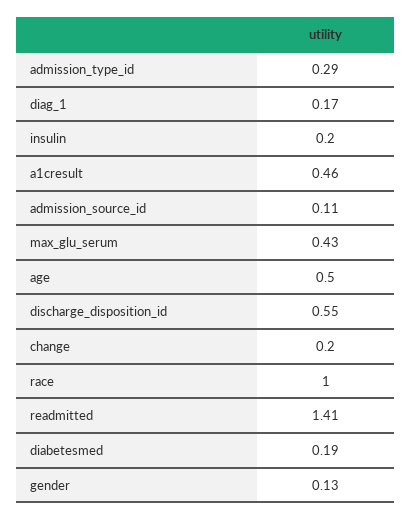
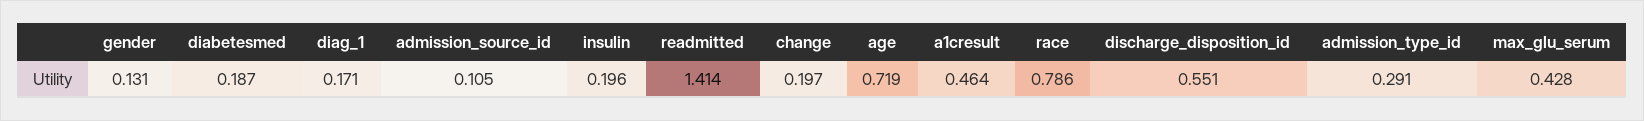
  {
    "admission_type_id": 0.291,
    "diag_1": 0.171,
    "insulin": 0.196,
    "a1cresult": 0.464,
    "admission_source_id": 0.105,
    "max_glu_serum": 0.428,
-   "age": 0.5,
+   "age": 0.719,
    "discharge_disposition_id": 0.551,
    "change": 0.197,
-   "race": 1,
+   "race": 0.786,
    "readmitted": 1.414,
    "diabetesmed": 0.187,
    "gender": 0.131
  }

